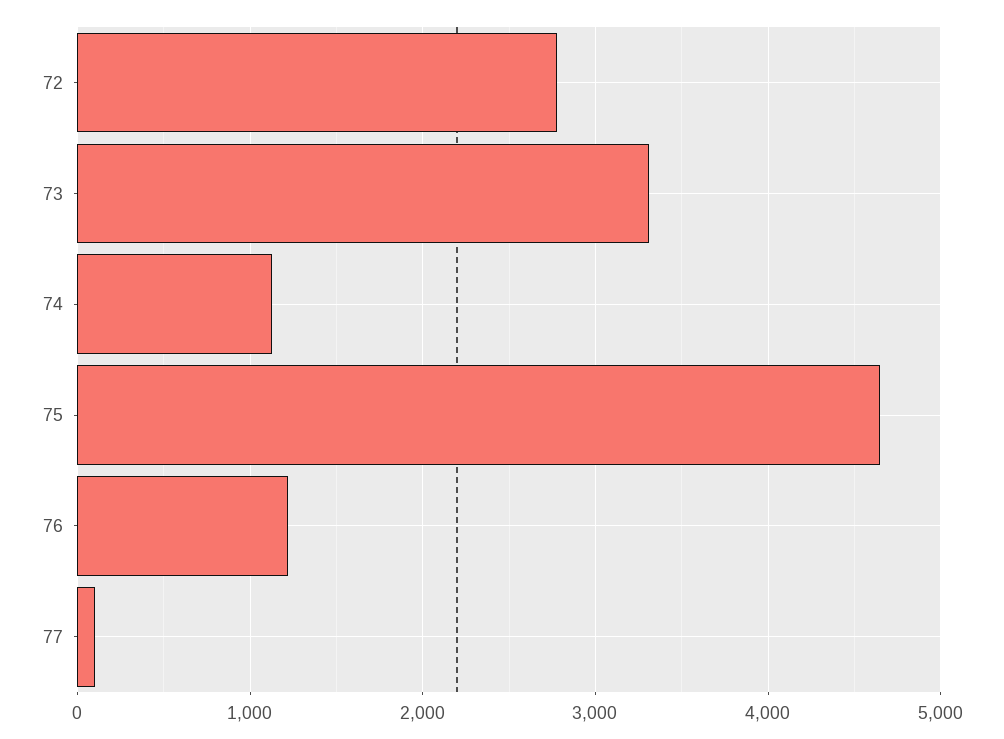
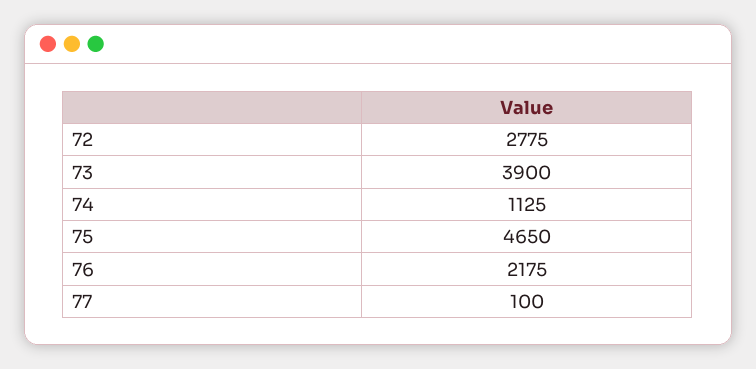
  {
    "72": 2775,
-   "73": 3300,
+   "73": 3900,
    "74": 1125,
    "75": 4650,
-   "76": 1200,
+   "76": 2175,
    "77": 100
  }

